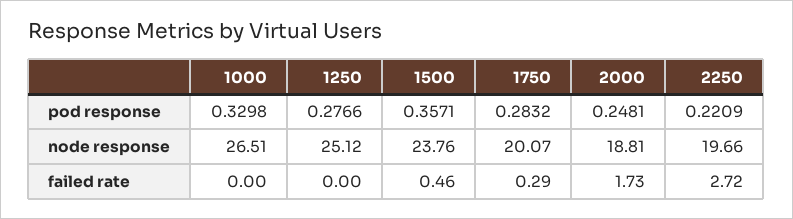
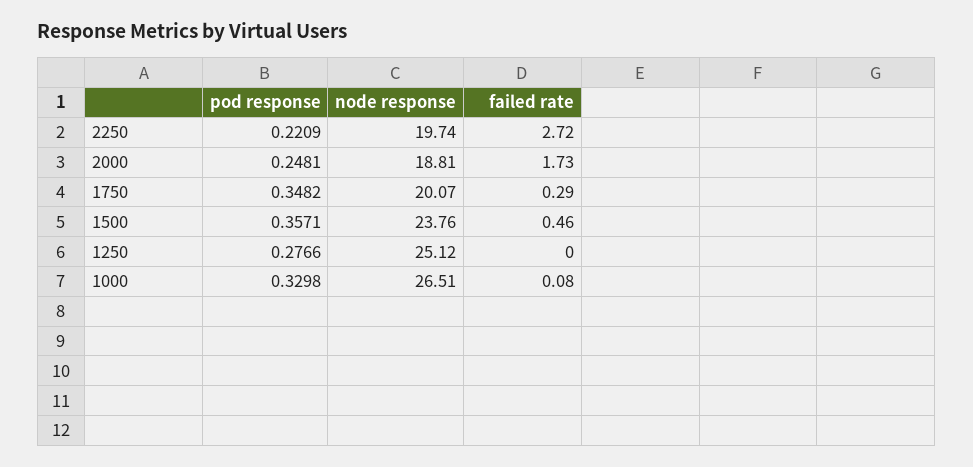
  {
    "1000": {
      "pod response": 0.3298,
      "node response": 26.51,
-     "failed rate": 0
+     "failed rate": 0.08
    },
    "1250": {
      "pod response": 0.2766,
      "node response": 25.12,
      "failed rate": 0
    },
    "1500": {
      "pod response": 0.3571,
      "node response": 23.76,
      "failed rate": 0.46
    },
    "1750": {
-     "pod response": 0.2832,
+     "pod response": 0.3482,
      "node response": 20.07,
      "failed rate": 0.29
    },
    "2000": {
      "pod response": 0.2481,
      "node response": 18.81,
      "failed rate": 1.73
    },
    "2250": {
      "pod response": 0.2209,
-     "node response": 19.66,
+     "node response": 19.74,
      "failed rate": 2.72
    }
  }

